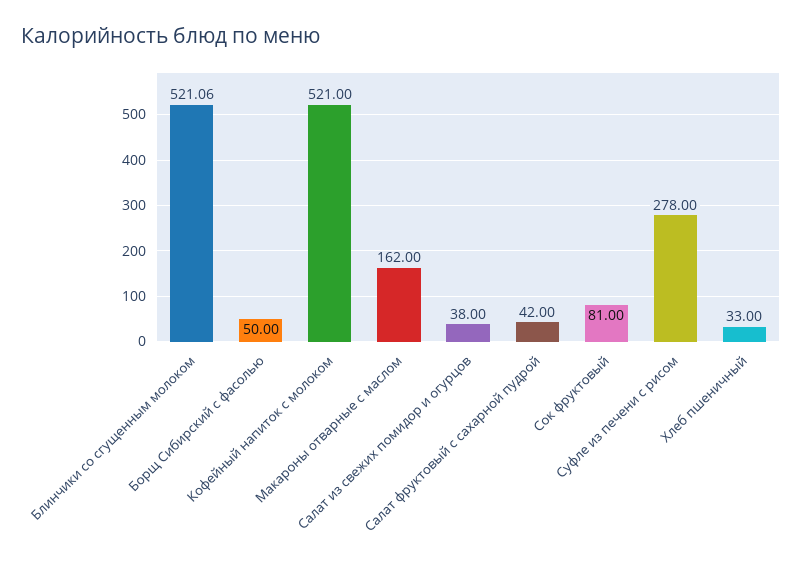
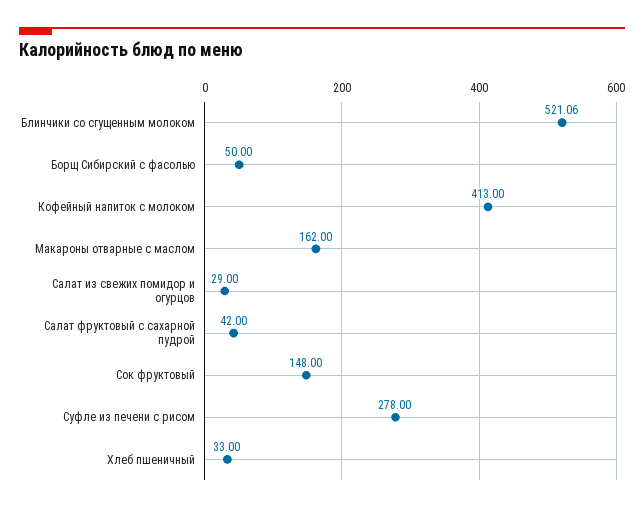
  {
    "Блинчики со сгущенным молоком": 521.06,
    "Борщ Сибирский с фасолью": 50,
-   "Кофейный напиток с молоком": 521,
+   "Кофейный напиток с молоком": 413,
    "Макароны отварные с маслом": 162,
-   "Салат из свежих помидор и огурцов": 38,
+   "Салат из свежих помидор и огурцов": 29,
    "Салат фруктовый с сахарной пудрой": 42,
-   "Сок фруктовый": 81,
+   "Сок фруктовый": 148,
    "Суфле из печени с рисом": 278,
    "Хлеб пшеничный": 33
  }

